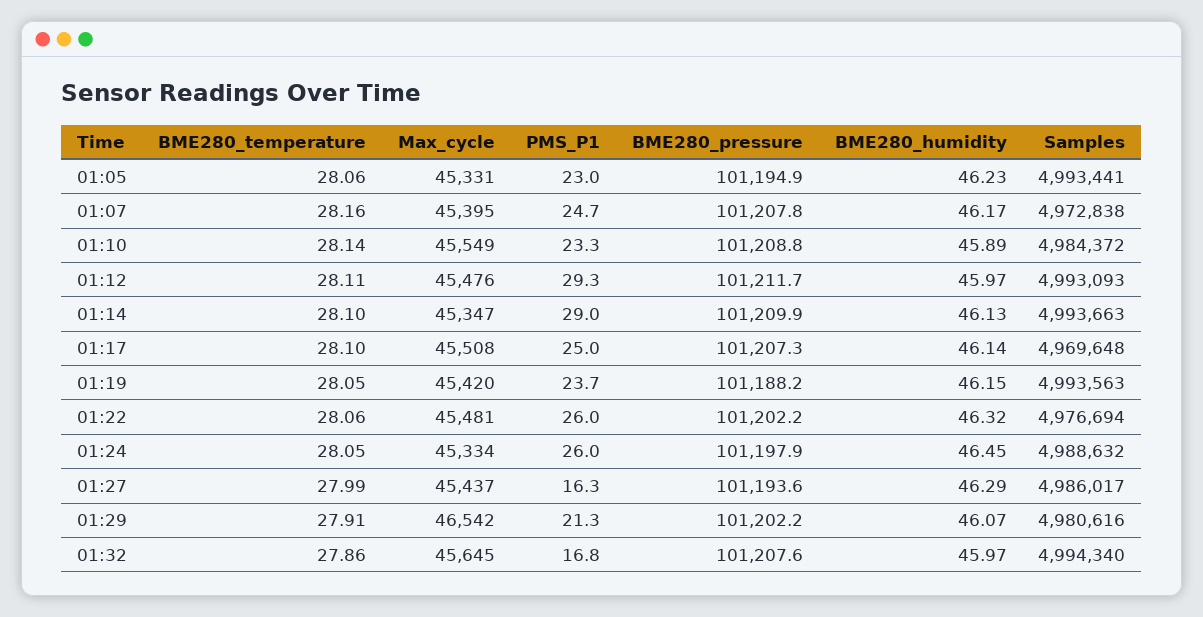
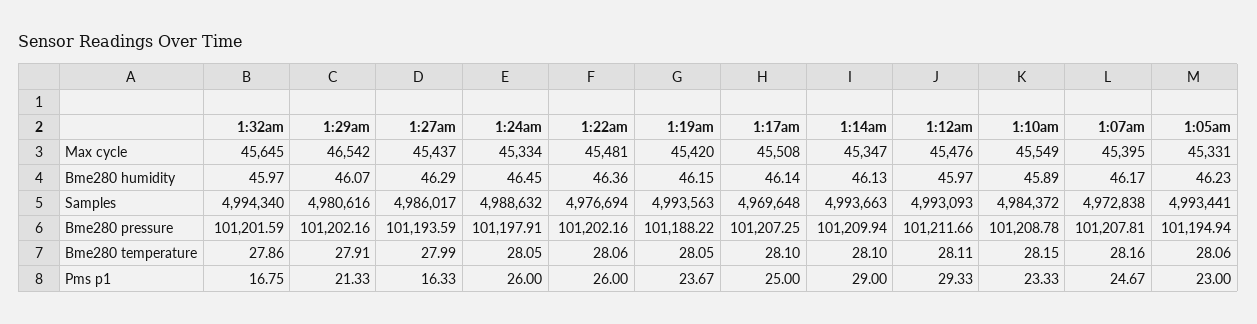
  {
    "BME280_temperature": {
      "01:05": 28.06,
      "01:07": 28.16,
-     "01:10": 28.14,
+     "01:10": 28.15,
      "01:12": 28.11,
      "01:14": 28.1,
      "01:17": 28.1,
      "01:19": 28.05,
      "01:22": 28.06,
      "01:24": 28.05,
      "01:27": 27.99,
      "01:29": 27.91,
      "01:32": 27.86
    },
    "Max_cycle": {
      "01:05": 45331,
      "01:07": 45395,
      "01:10": 45549,
      "01:12": 45476,
      "01:14": 45347,
      "01:17": 45508,
      "01:19": 45420,
      "01:22": 45481,
      "01:24": 45334,
      "01:27": 45437,
      "01:29": 46542,
      "01:32": 45645
    },
    "PMS_P1": {
      "01:05": 23,
      "01:07": 24.67,
      "01:10": 23.33,
      "01:12": 29.33,
      "01:14": 29,
      "01:17": 25,
      "01:19": 23.67,
      "01:22": 26,
      "01:24": 26,
      "01:27": 16.33,
      "01:29": 21.33,
      "01:32": 16.75
    },
    "BME280_pressure": {
      "01:05": 101194.94,
      "01:07": 101207.81,
      "01:10": 101208.78,
      "01:12": 101211.66,
      "01:14": 101209.94,
      "01:17": 101207.25,
      "01:19": 101188.22,
      "01:22": 101202.16,
      "01:24": 101197.91,
      "01:27": 101193.59,
      "01:29": 101202.16,
-     "01:32": 101207.6
+     "01:32": 101201.59
    },
    "BME280_humidity": {
      "01:05": 46.23,
      "01:07": 46.17,
      "01:10": 45.89,
      "01:12": 45.97,
      "01:14": 46.13,
      "01:17": 46.14,
      "01:19": 46.15,
-     "01:22": 46.32,
+     "01:22": 46.36,
      "01:24": 46.45,
      "01:27": 46.29,
      "01:29": 46.07,
      "01:32": 45.97
    },
    "Samples": {
      "01:05": 4993441,
      "01:07": 4972838,
      "01:10": 4984372,
      "01:12": 4993093,
      "01:14": 4993663,
      "01:17": 4969648,
      "01:19": 4993563,
      "01:22": 4976694,
      "01:24": 4988632,
      "01:27": 4986017,
      "01:29": 4980616,
      "01:32": 4994340
    }
  }

